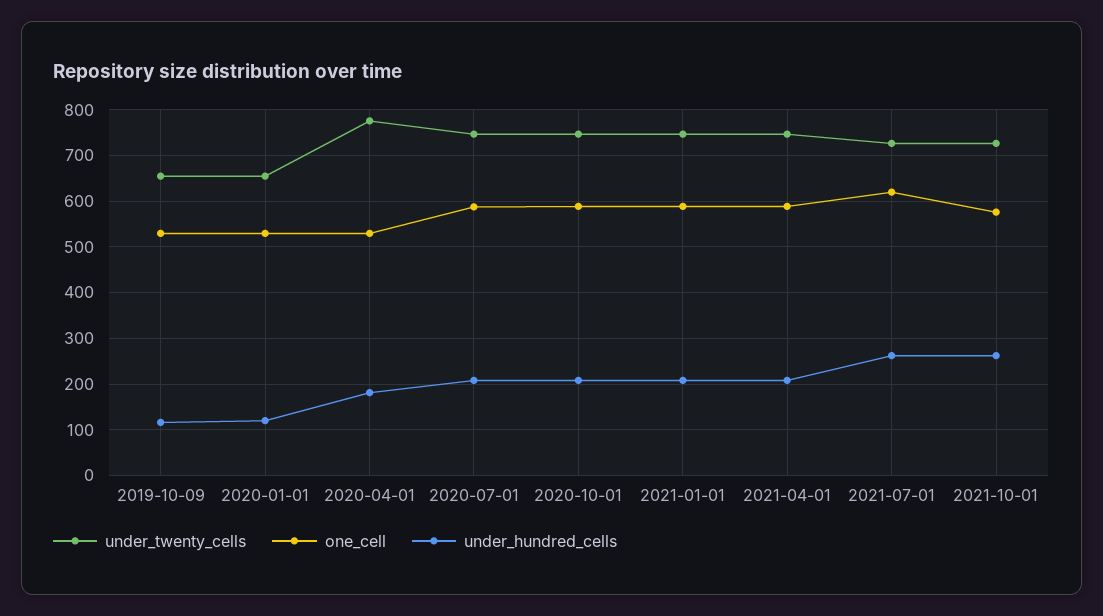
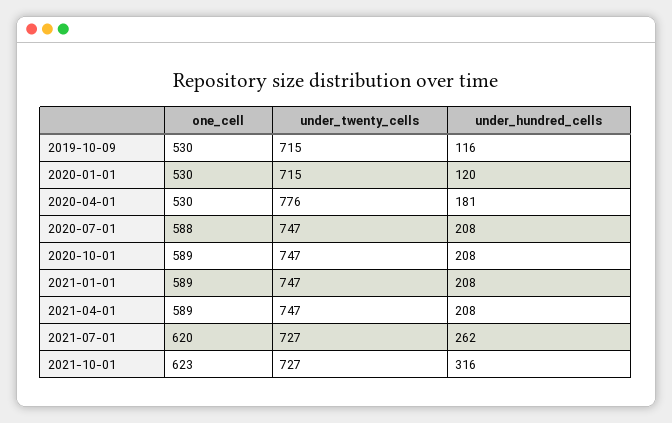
  {
    "under_twenty_cells": {
-     "2019-10-09": 660,
+     "2019-10-09": 715,
-     "2020-01-01": 660,
+     "2020-01-01": 715,
      "2020-04-01": 776,
      "2020-07-01": 747,
      "2020-10-01": 747,
      "2021-01-01": 747,
      "2021-04-01": 747,
      "2021-07-01": 727,
      "2021-10-01": 727
    },
    "one_cell": {
      "2019-10-09": 530,
      "2020-01-01": 530,
      "2020-04-01": 530,
      "2020-07-01": 588,
      "2020-10-01": 589,
      "2021-01-01": 589,
      "2021-04-01": 589,
      "2021-07-01": 620,
-     "2021-10-01": 580
+     "2021-10-01": 623
    },
    "under_hundred_cells": {
      "2019-10-09": 116,
      "2020-01-01": 120,
      "2020-04-01": 181,
      "2020-07-01": 208,
      "2020-10-01": 208,
      "2021-01-01": 208,
      "2021-04-01": 208,
      "2021-07-01": 262,
-     "2021-10-01": 260
+     "2021-10-01": 316
    }
  }

